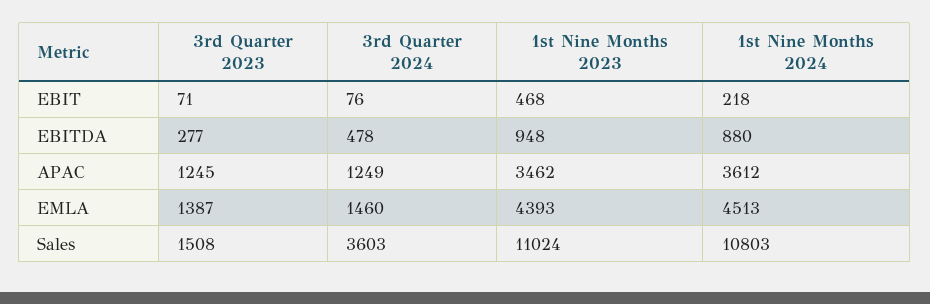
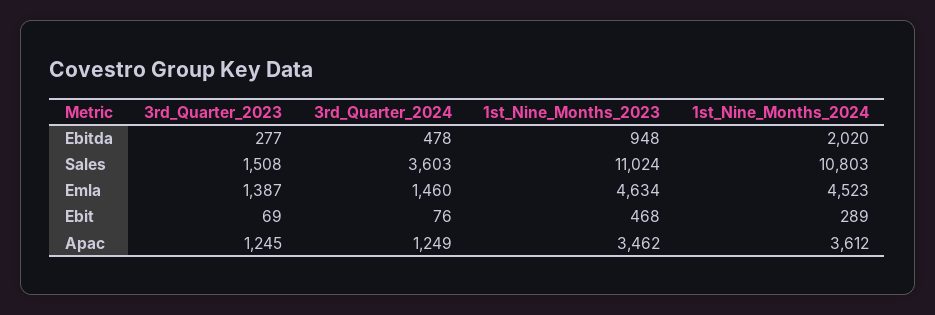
  {
    "3rd Quarter 2023": {
-     "EBIT": 71,
+     "EBIT": 69,
      "EBITDA": 277,
      "APAC": 1245,
      "EMLA": 1387,
      "Sales": 1508
    },
    "3rd Quarter 2024": {
      "EBIT": 76,
      "EBITDA": 478,
      "APAC": 1249,
      "EMLA": 1460,
      "Sales": 3603
    },
    "1st Nine Months 2023": {
      "EBIT": 468,
      "EBITDA": 948,
      "APAC": 3462,
-     "EMLA": 4393,
+     "EMLA": 4634,
      "Sales": 11024
    },
    "1st Nine Months 2024": {
-     "EBIT": 218,
+     "EBIT": 289,
-     "EBITDA": 880,
+     "EBITDA": 2020,
      "APAC": 3612,
-     "EMLA": 4513,
+     "EMLA": 4523,
      "Sales": 10803
    }
  }

